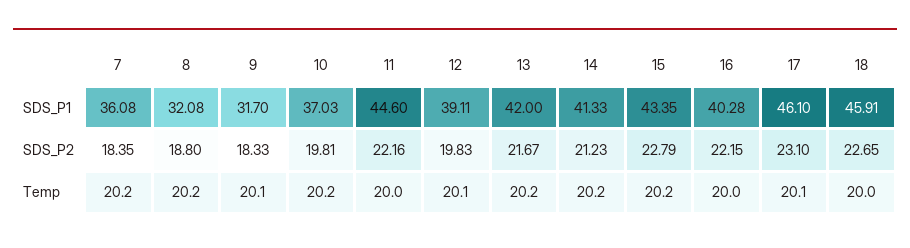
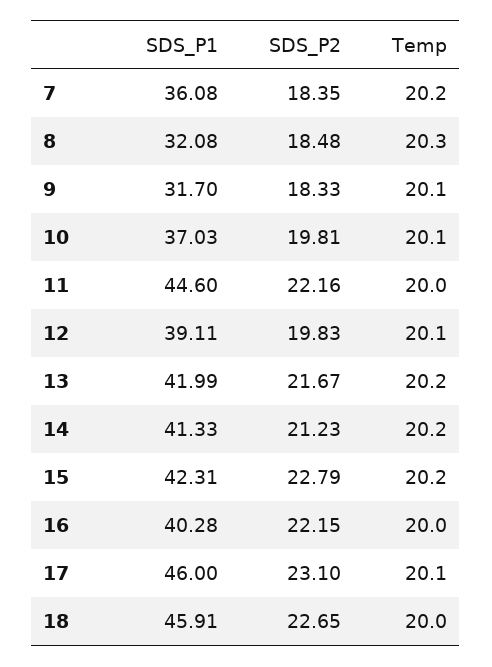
  {
    "7": {
      "SDS_P1": 36.08,
      "SDS_P2": 18.35,
      "Temp": 20.2
    },
    "8": {
      "SDS_P1": 32.08,
-     "SDS_P2": 18.8,
+     "SDS_P2": 18.48,
-     "Temp": 20.2
+     "Temp": 20.3
    },
    "9": {
      "SDS_P1": 31.7,
      "SDS_P2": 18.33,
      "Temp": 20.1
    },
    "10": {
      "SDS_P1": 37.03,
      "SDS_P2": 19.81,
-     "Temp": 20.2
+     "Temp": 20.1
    },
    "11": {
      "SDS_P1": 44.6,
      "SDS_P2": 22.16,
      "Temp": 20
    },
    "12": {
      "SDS_P1": 39.11,
      "SDS_P2": 19.83,
      "Temp": 20.1
    },
    "13": {
-     "SDS_P1": 42,
+     "SDS_P1": 41.99,
      "SDS_P2": 21.67,
      "Temp": 20.2
    },
    "14": {
      "SDS_P1": 41.33,
      "SDS_P2": 21.23,
      "Temp": 20.2
    },
    "15": {
-     "SDS_P1": 43.35,
+     "SDS_P1": 42.31,
      "SDS_P2": 22.79,
      "Temp": 20.2
    },
    "16": {
      "SDS_P1": 40.28,
      "SDS_P2": 22.15,
      "Temp": 20
    },
    "17": {
-     "SDS_P1": 46.1,
+     "SDS_P1": 46,
      "SDS_P2": 23.1,
      "Temp": 20.1
    },
    "18": {
      "SDS_P1": 45.91,
      "SDS_P2": 22.65,
      "Temp": 20
    }
  }

